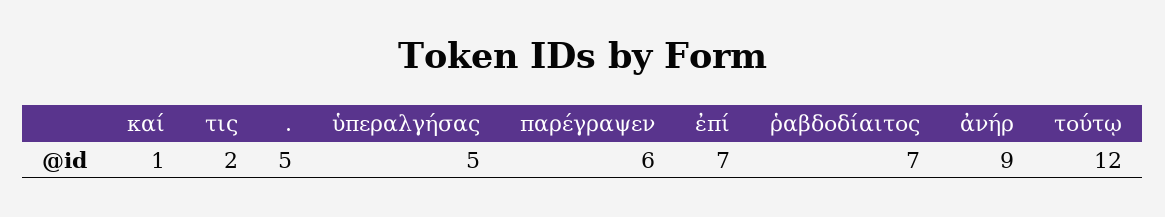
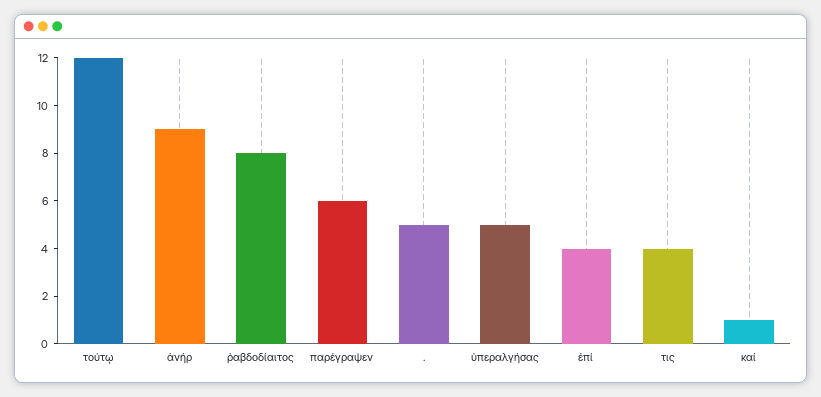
  {
    "καί": 1,
-   "τις": 2,
+   "τις": 4,
    ".": 5,
    "ὑπεραλγήσας": 5,
    "παρέγραψεν": 6,
-   "ἐπί": 7,
+   "ἐπί": 4,
-   "ῥαβδοδίαιτος": 7,
+   "ῥαβδοδίαιτος": 8,
    "ἀνήρ": 9,
    "τούτῳ": 12
  }

